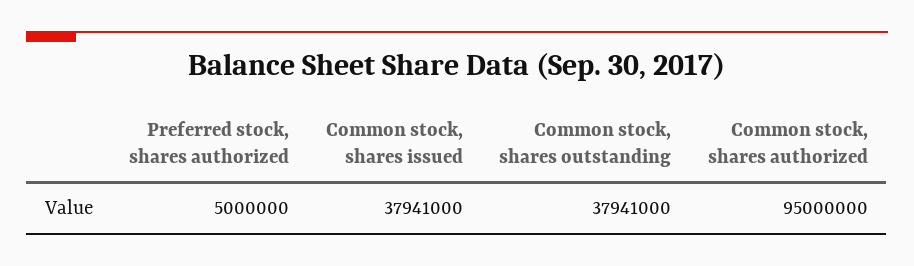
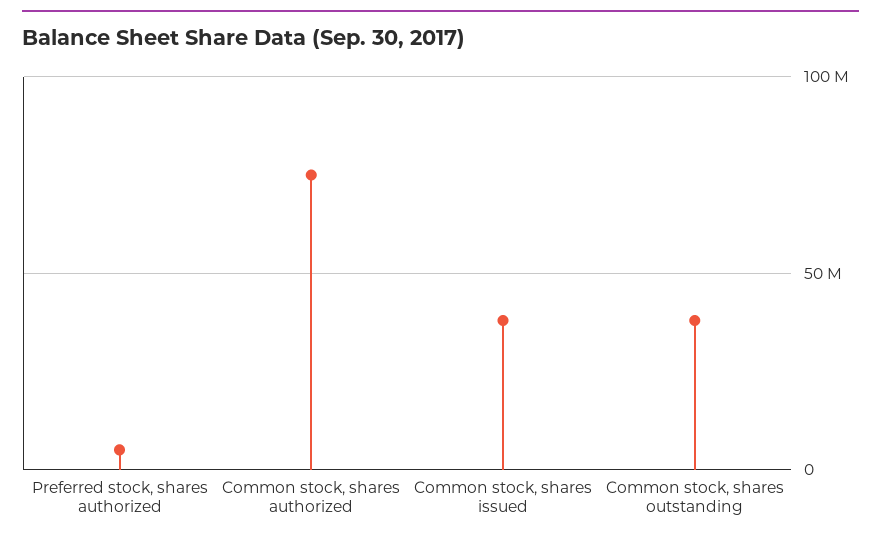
  {
    "Preferred stock, shares authorized": 5000000,
    "Common stock, shares issued": 37941000,
    "Common stock, shares outstanding": 37941000,
-   "Common stock, shares authorized": 95000000
+   "Common stock, shares authorized": 75000000
  }

